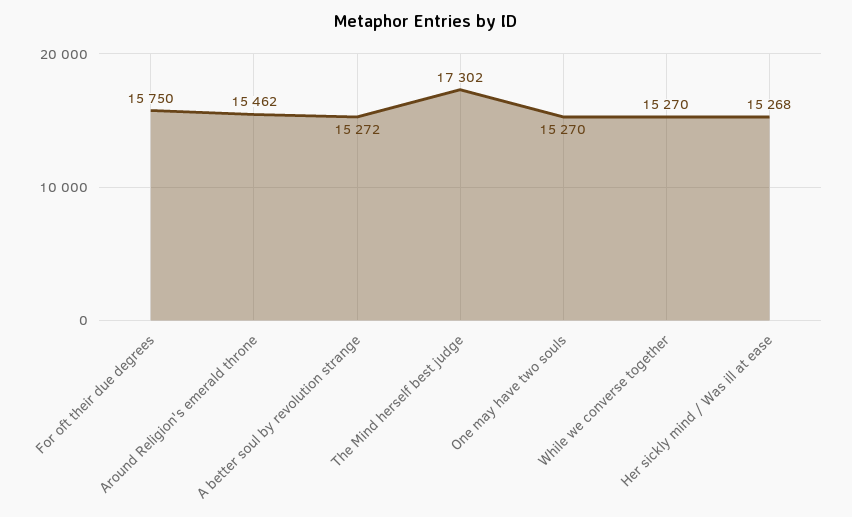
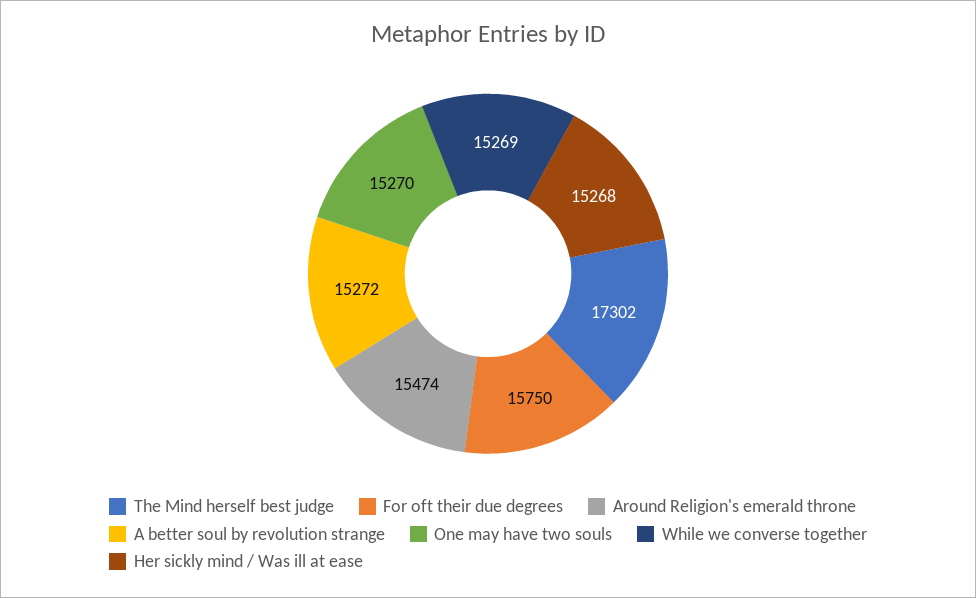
  {
    "For oft their due degrees": 15750,
-   "Around Religion's emerald throne": 15462,
+   "Around Religion's emerald throne": 15474,
    "A better soul by revolution strange": 15272,
    "The Mind herself best judge": 17302,
    "One may have two souls": 15270,
-   "While we converse together": 15270,
+   "While we converse together": 15269,
    "Her sickly mind / Was ill at ease": 15268
  }

